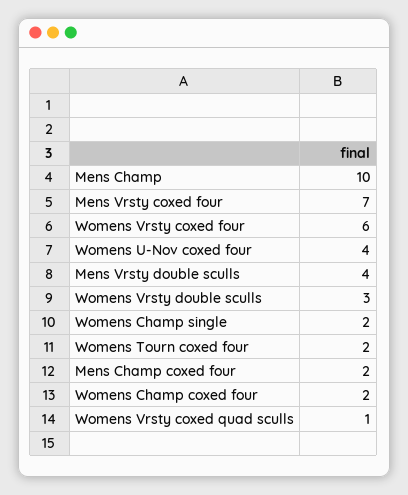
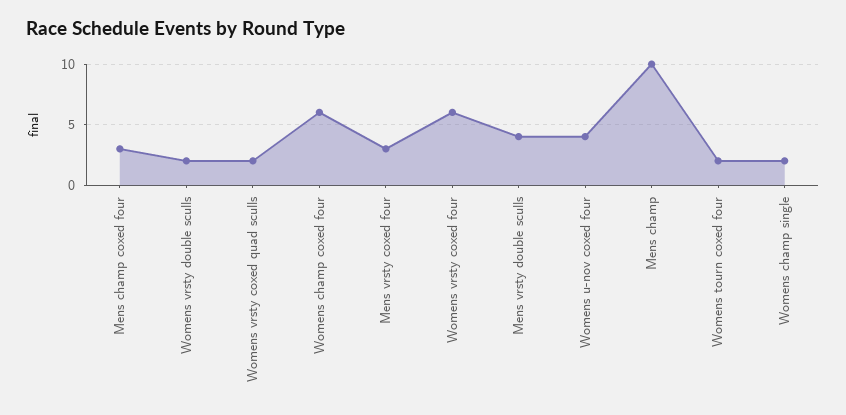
  {
    "Mens Champ": 10,
-   "Mens Vrsty coxed four": 7,
+   "Mens Vrsty coxed four": 3,
    "Womens Vrsty coxed four": 6,
    "Womens U-Nov coxed four": 4,
    "Mens Vrsty double sculls": 4,
-   "Womens Vrsty double sculls": 3,
+   "Womens Vrsty double sculls": 2,
    "Womens Champ single": 2,
    "Womens Tourn coxed four": 2,
-   "Mens Champ coxed four": 2,
+   "Mens Champ coxed four": 3,
-   "Womens Champ coxed four": 2,
+   "Womens Champ coxed four": 6,
-   "Womens Vrsty coxed quad sculls": 1
+   "Womens Vrsty coxed quad sculls": 2
  }

